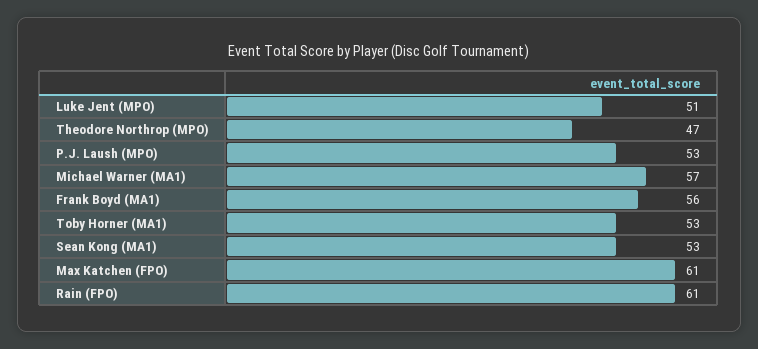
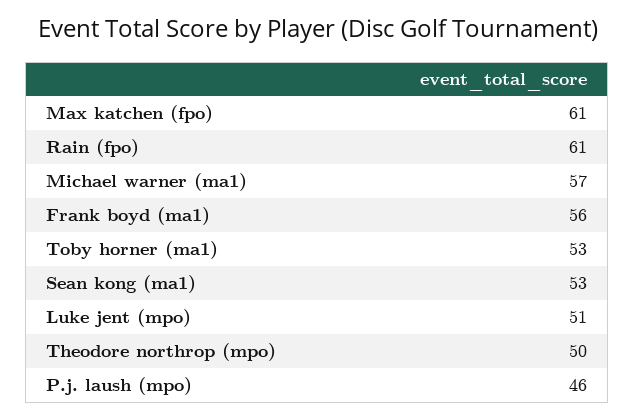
  {
    "Luke Jent (MPO)": 51,
-   "Theodore Northrop (MPO)": 47,
+   "Theodore Northrop (MPO)": 50,
-   "P.J. Laush (MPO)": 53,
+   "P.J. Laush (MPO)": 46,
    "Michael Warner (MA1)": 57,
    "Frank Boyd (MA1)": 56,
    "Toby Horner (MA1)": 53,
    "Sean Kong (MA1)": 53,
    "Max Katchen (FPO)": 61,
    "Rain (FPO)": 61
  }

